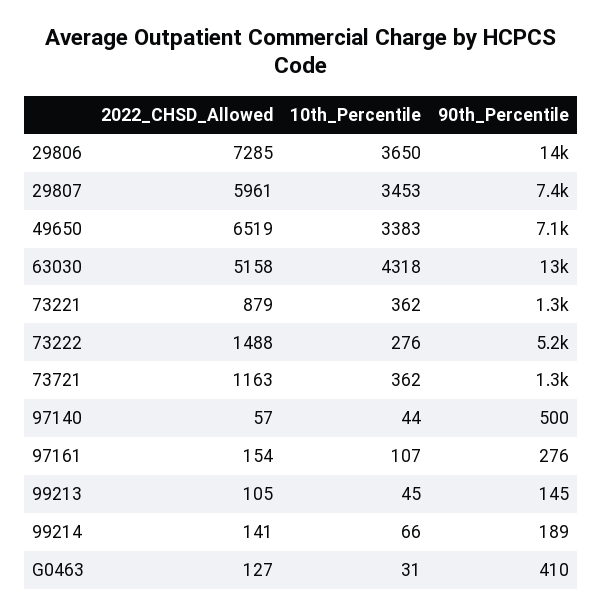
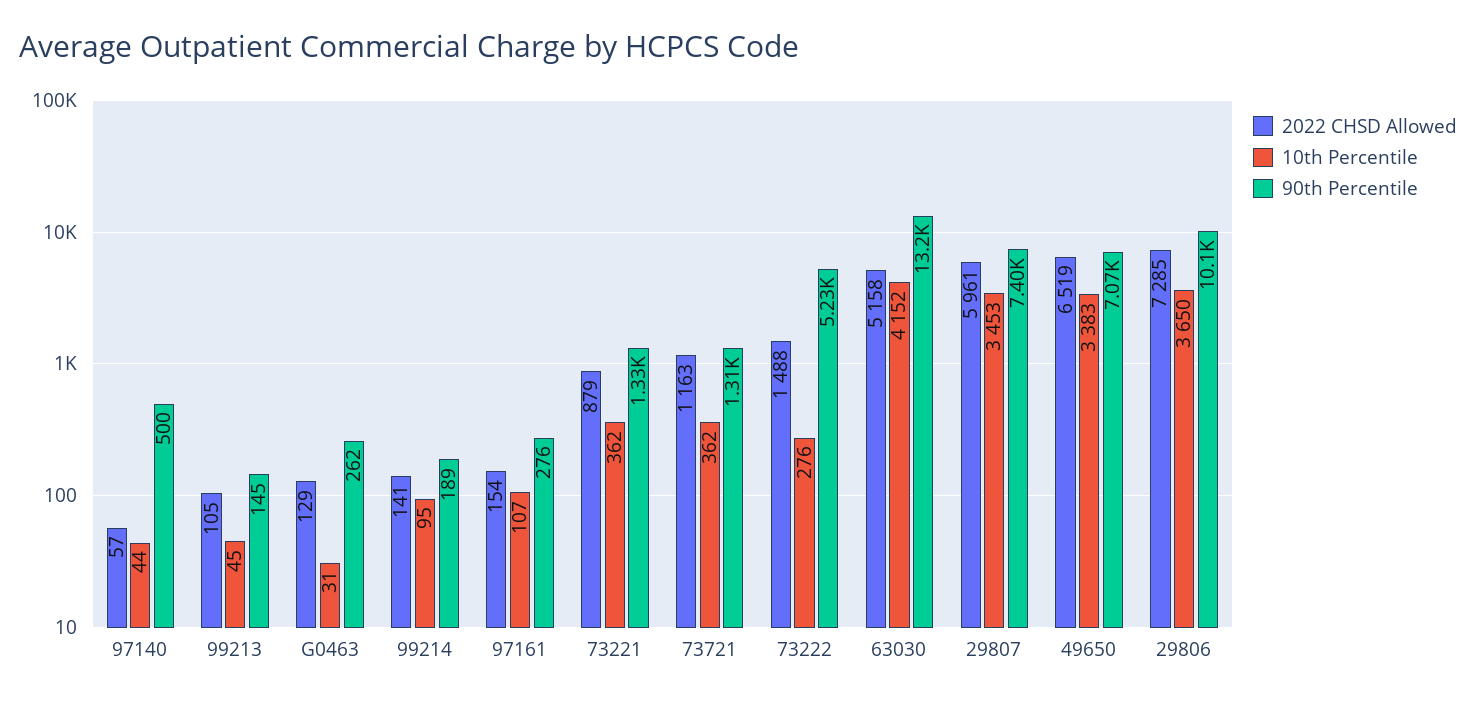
  {
    "2022_CHSD_Allowed": {
      "29806": 7285,
      "29807": 5961,
      "49650": 6519,
      "63030": 5158,
      "73221": 879,
      "73222": 1488,
      "73721": 1163,
      "97140": 57,
      "97161": 154,
      "99213": 105,
      "99214": 141,
-     "G0463": 127
+     "G0463": 129
    },
    "10th_Percentile": {
      "29806": 3650,
      "29807": 3453,
      "49650": 3383,
-     "63030": 4318,
+     "63030": 4152,
      "73221": 362,
      "73222": 276,
      "73721": 362,
      "97140": 44,
      "97161": 107,
      "99213": 45,
-     "99214": 66,
+     "99214": 95,
      "G0463": 31
    },
    "90th_Percentile": {
-     "29806": 14000,
+     "29806": 10100,
      "29807": 7400,
      "49650": 7070,
      "63030": 13200,
      "73221": 1330,
      "73222": 5230,
      "73721": 1310,
      "97140": 500,
      "97161": 276,
      "99213": 145,
      "99214": 189,
-     "G0463": 410
+     "G0463": 262
    }
  }

